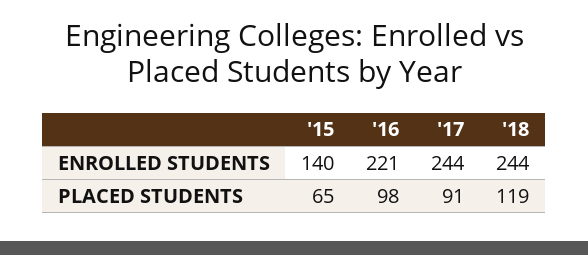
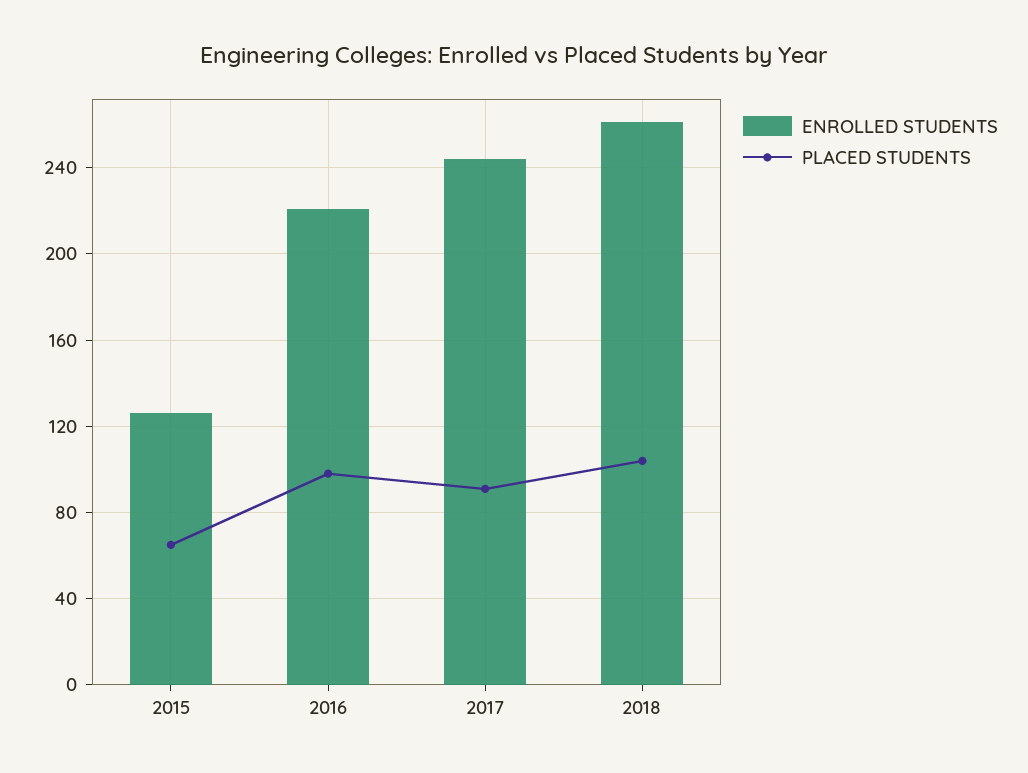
  {
    "ENROLLED STUDENTS": {
-     "'15": 140,
+     "'15": 125,
      "'16": 221,
      "'17": 244,
-     "'18": 244
+     "'18": 260
    },
    "PLACED STUDENTS": {
      "'15": 65,
      "'16": 98,
      "'17": 91,
-     "'18": 119
+     "'18": 105
    }
  }

